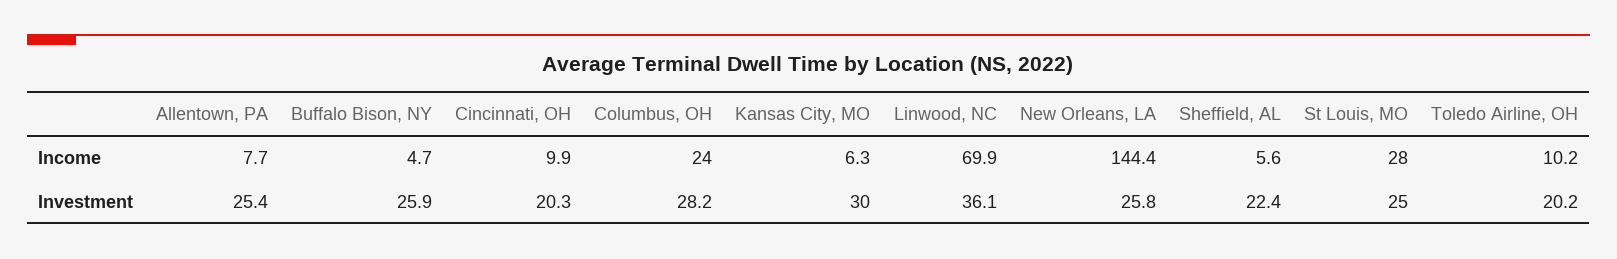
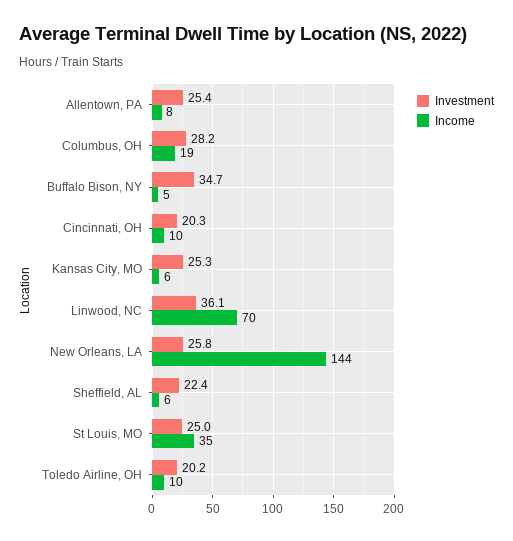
  {
    "Income": {
      "Allentown, PA": 7.7,
      "Buffalo Bison, NY": 4.7,
      "Cincinnati, OH": 9.9,
-     "Columbus, OH": 24,
+     "Columbus, OH": 19,
      "Kansas City, MO": 6.3,
      "Linwood, NC": 69.9,
      "New Orleans, LA": 144.4,
      "Sheffield, AL": 5.6,
-     "St Louis, MO": 28,
+     "St Louis, MO": 35,
      "Toledo Airline, OH": 10.2
    },
    "Investment": {
      "Allentown, PA": 25.4,
-     "Buffalo Bison, NY": 25.9,
+     "Buffalo Bison, NY": 34.7,
      "Cincinnati, OH": 20.3,
      "Columbus, OH": 28.2,
-     "Kansas City, MO": 30,
+     "Kansas City, MO": 25.3,
      "Linwood, NC": 36.1,
      "New Orleans, LA": 25.8,
      "Sheffield, AL": 22.4,
      "St Louis, MO": 25,
      "Toledo Airline, OH": 20.2
    }
  }

